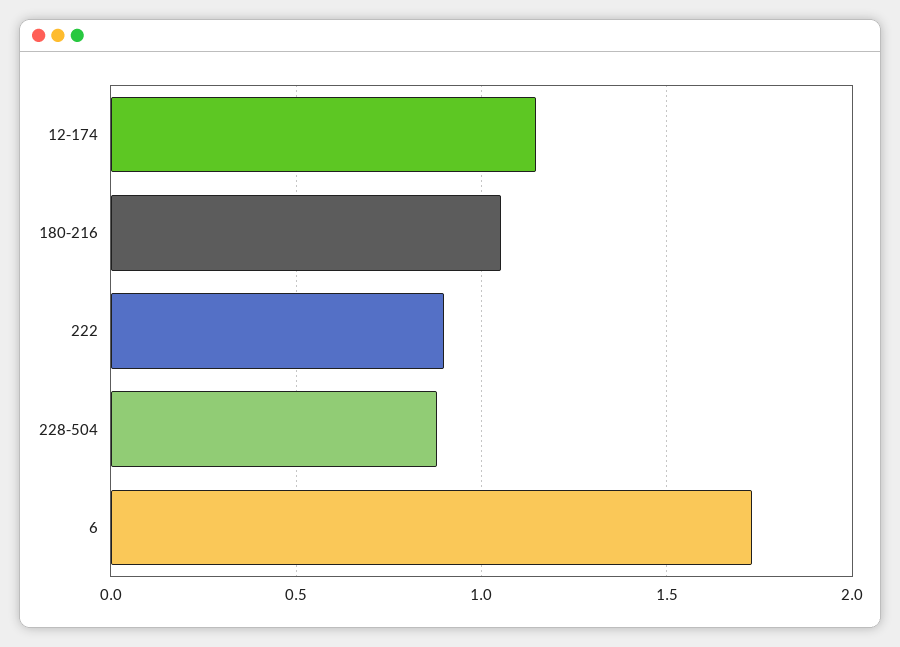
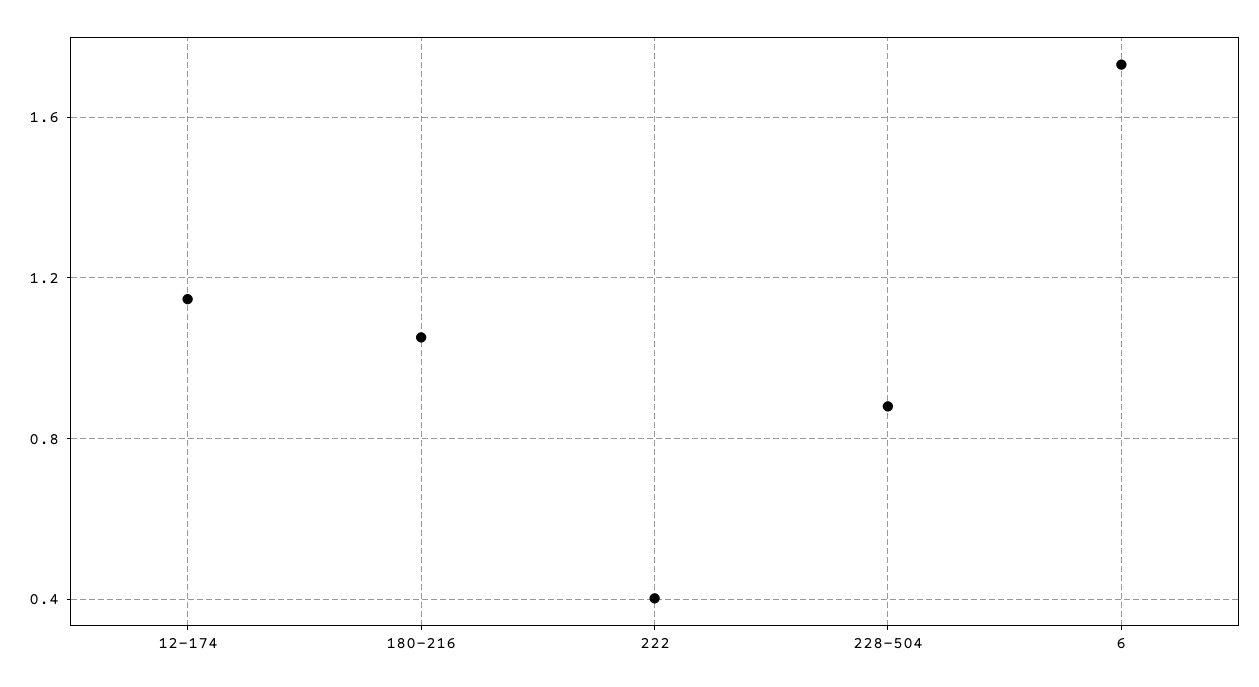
  {
    "12-174": 1.15,
    "180-216": 1.05,
-   "222": 0.9,
+   "222": 0.4,
    "228-504": 0.9,
    "6": 1.75
  }

